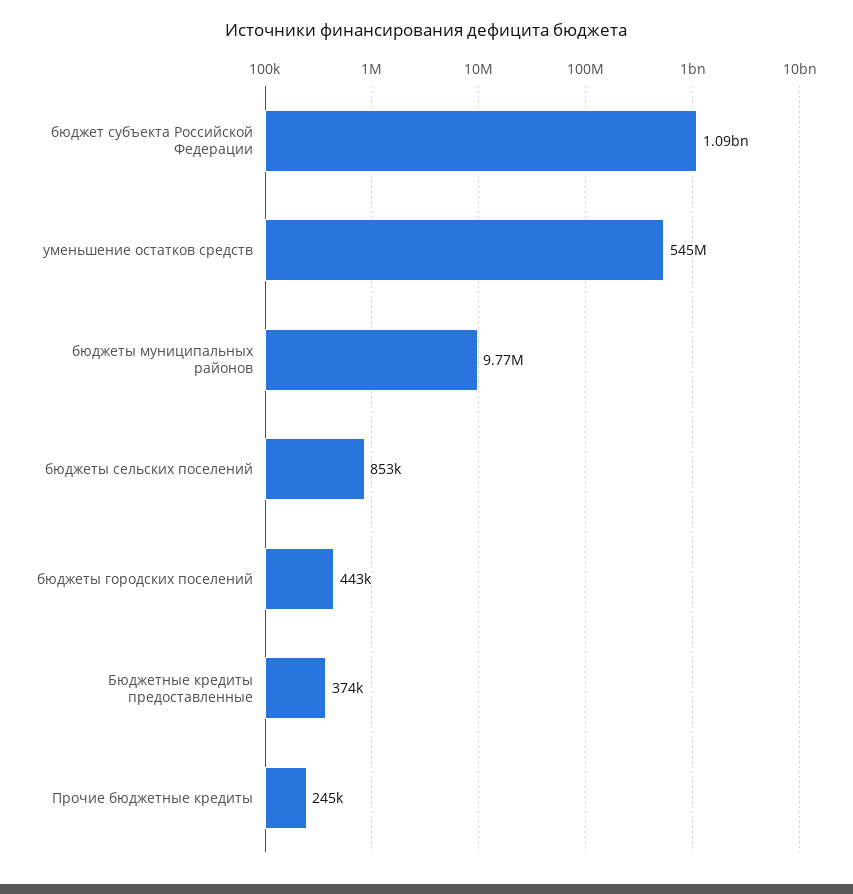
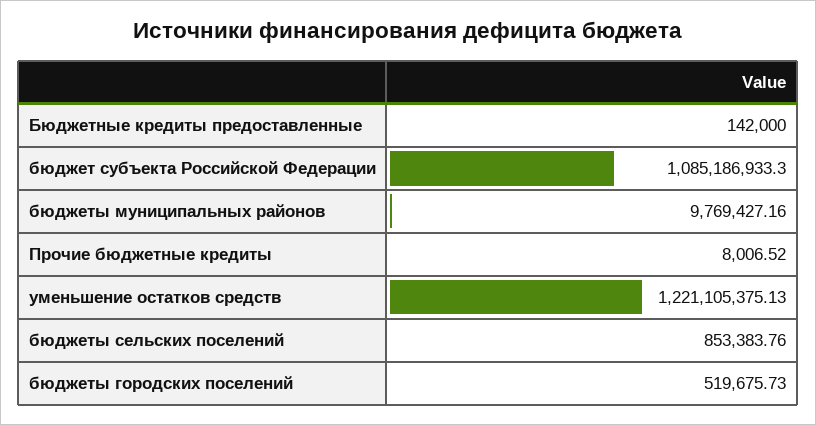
  {
    "бюджет субъекта Российской Федерации": 1085186933.3,
-   "уменьшение остатков средств": 545000000,
+   "уменьшение остатков средств": 1221105375.13,
    "бюджеты муниципальных районов": 9769427.16,
    "бюджеты сельских поселений": 853383.76,
-   "бюджеты городских поселений": 443000,
+   "бюджеты городских поселений": 519675.73,
-   "Бюджетные кредиты предоставленные": 374000,
+   "Бюджетные кредиты предоставленные": 142000,
-   "Прочие бюджетные кредиты": 245000
+   "Прочие бюджетные кредиты": 8006.52
  }

